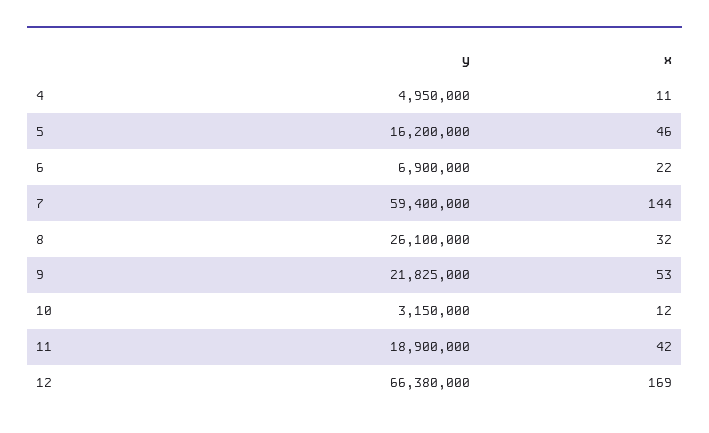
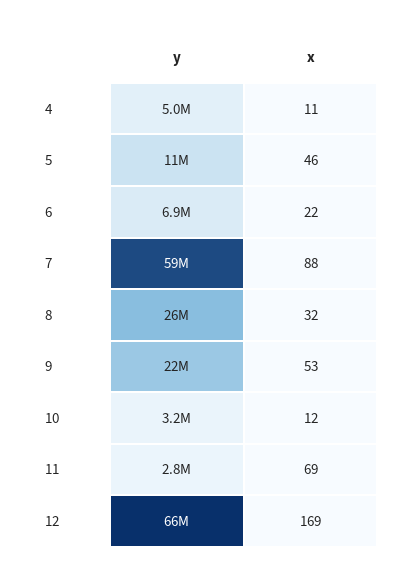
  {
    "y": {
      "4": 4950000,
-     "5": 16200000,
+     "5": 11000000,
      "6": 6900000,
      "7": 59400000,
      "8": 26100000,
      "9": 21825000,
      "10": 3150000,
-     "11": 18900000,
+     "11": 2800000,
      "12": 66380000
    },
    "x": {
      "4": 11,
      "5": 46,
      "6": 22,
-     "7": 144,
+     "7": 88,
      "8": 32,
      "9": 53,
      "10": 12,
-     "11": 42,
+     "11": 69,
      "12": 169
    }
  }

